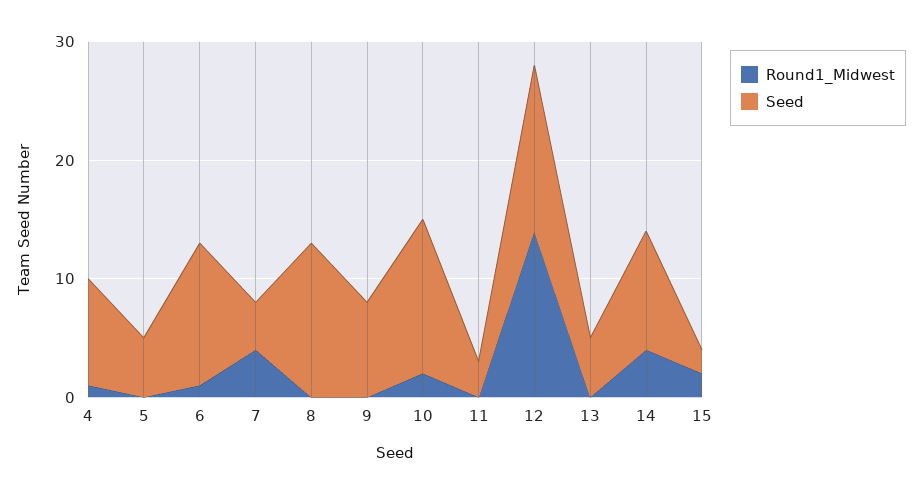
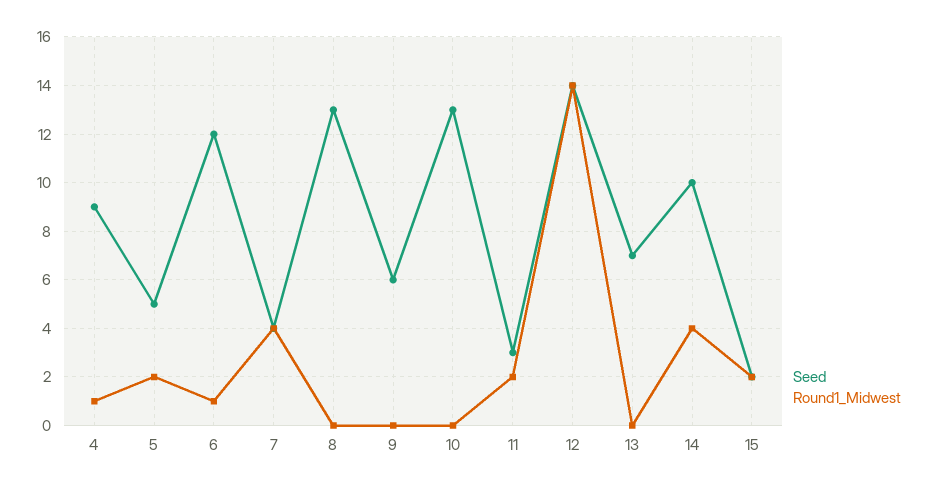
  {
    "Round1_Midwest": {
      "4": 1,
-     "5": 0,
+     "5": 2,
      "6": 1,
      "7": 4,
      "8": 0,
      "9": 0,
-     "10": 2,
+     "10": 0,
-     "11": 0,
+     "11": 2,
      "12": 14,
      "13": 0,
      "14": 4,
      "15": 2
    },
    "Seed": {
      "4": 9,
      "5": 5,
      "6": 12,
      "7": 4,
      "8": 13,
-     "9": 8,
+     "9": 6,
      "10": 13,
      "11": 3,
      "12": 14,
-     "13": 5,
+     "13": 7,
      "14": 10,
      "15": 2
    }
  }

